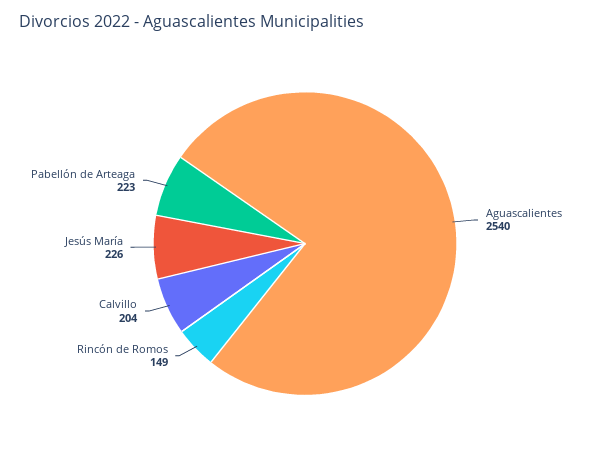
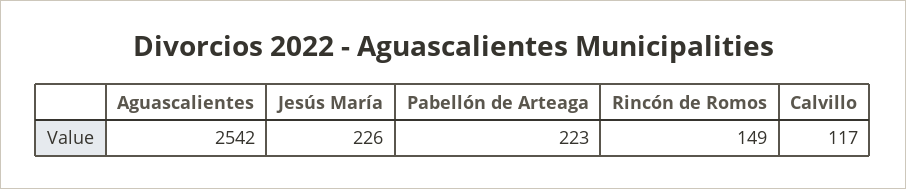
  {
-   "Aguascalientes": 2540,
+   "Aguascalientes": 2542,
    "Rincón de Romos": 149,
-   "Calvillo": 204,
+   "Calvillo": 117,
    "Jesús María": 226,
    "Pabellón de Arteaga": 223
  }

